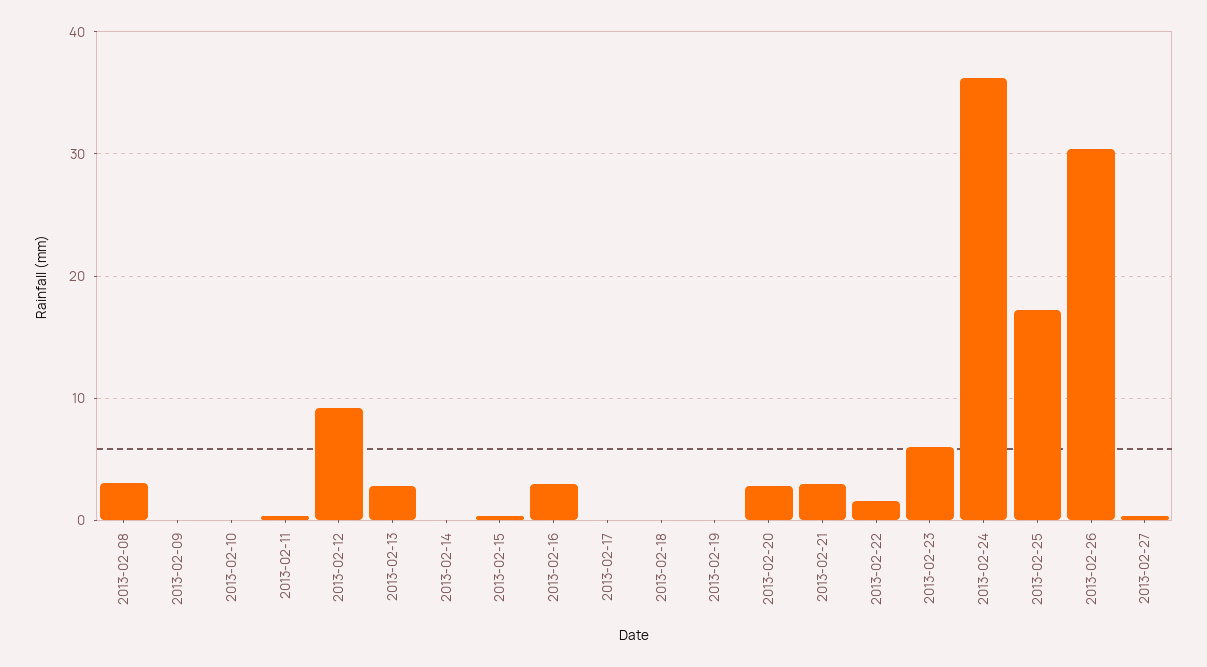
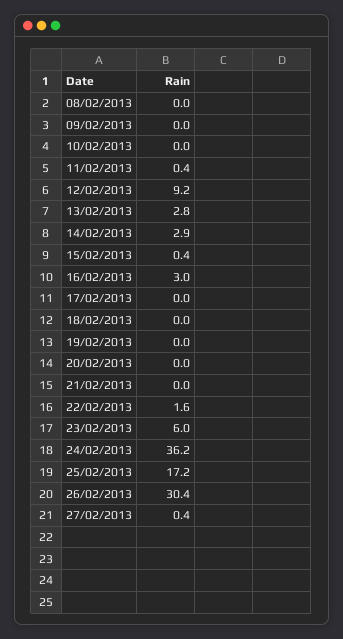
  {
-   "2013-02-08": 3,
+   "2013-02-08": 0,
    "2013-02-09": 0,
    "2013-02-10": 0,
    "2013-02-11": 0.4,
    "2013-02-12": 9.2,
    "2013-02-13": 2.8,
-   "2013-02-14": 0,
+   "2013-02-14": 2.9,
    "2013-02-15": 0.4,
    "2013-02-16": 3,
    "2013-02-17": 0,
    "2013-02-18": 0,
    "2013-02-19": 0,
-   "2013-02-20": 3,
+   "2013-02-20": 0,
-   "2013-02-21": 3,
+   "2013-02-21": 0,
    "2013-02-22": 1.6,
    "2013-02-23": 6,
    "2013-02-24": 36.2,
    "2013-02-25": 17.2,
    "2013-02-26": 30.4,
    "2013-02-27": 0.4
  }

